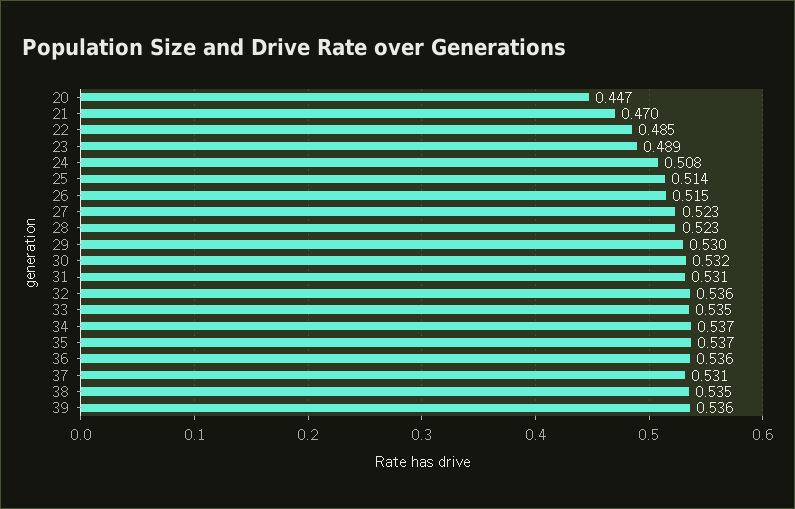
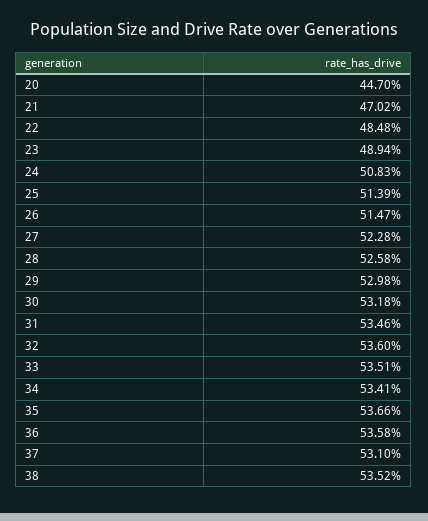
  {
    "20": 0.447,
    "21": 0.4702,
    "22": 0.4848,
    "23": 0.4894,
    "24": 0.5083,
    "25": 0.5139,
    "26": 0.5147,
    "27": 0.5228,
-   "28": 0.523,
+   "28": 0.5258,
    "29": 0.5298,
    "30": 0.5318,
-   "31": 0.531,
+   "31": 0.5346,
    "32": 0.536,
    "33": 0.5351,
-   "34": 0.537,
+   "34": 0.5341,
    "35": 0.5366,
    "36": 0.5358,
    "37": 0.531,
-   "38": 0.5352,
+   "38": 0.5352
-   "39": 0.536
  }

